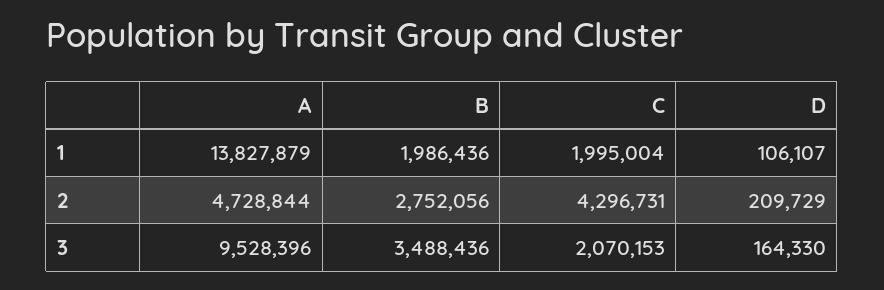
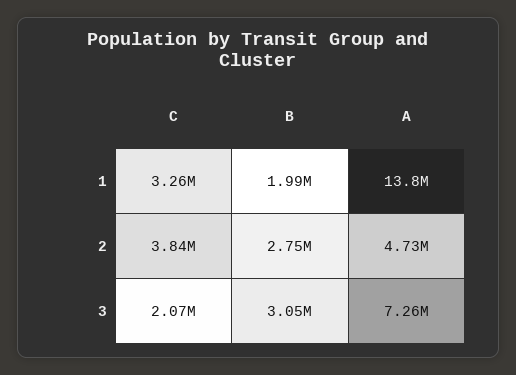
  {
    "A": {
      "1": 13827879,
      "2": 4728844,
-     "3": 9528396
+     "3": 7260000
    },
    "B": {
      "1": 1986436,
      "2": 2752056,
-     "3": 3488436
+     "3": 3050000
    },
    "C": {
-     "1": 1995004,
+     "1": 3260000,
-     "2": 4296731,
+     "2": 3840000,
      "3": 2070153
-   },
+   }
-   "D": {
-     "1": 106107,
-     "2": 209729,
-     "3": 164330
-   }
  }

